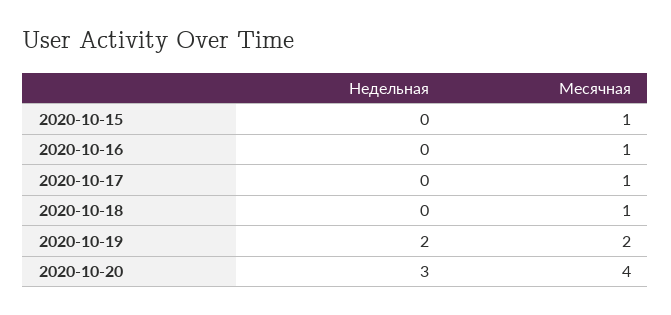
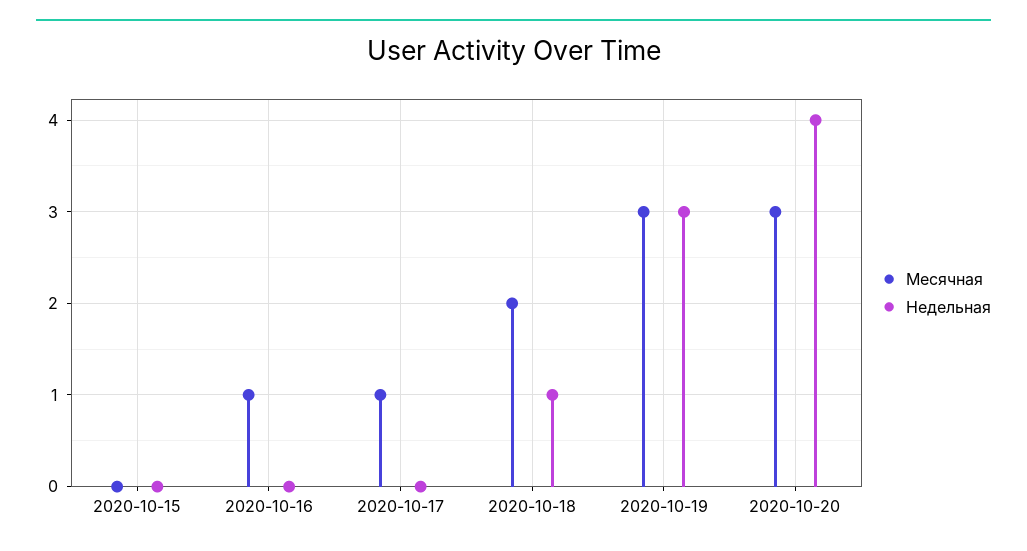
  {
    "Недельная": {
      "2020-10-15": 0,
      "2020-10-16": 0,
      "2020-10-17": 0,
-     "2020-10-18": 0,
+     "2020-10-18": 1,
-     "2020-10-19": 2,
+     "2020-10-19": 3,
-     "2020-10-20": 3
+     "2020-10-20": 4
    },
    "Месячная": {
-     "2020-10-15": 1,
+     "2020-10-15": 0,
      "2020-10-16": 1,
      "2020-10-17": 1,
-     "2020-10-18": 1,
+     "2020-10-18": 2,
-     "2020-10-19": 2,
+     "2020-10-19": 3,
-     "2020-10-20": 4
+     "2020-10-20": 3
    }
  }

